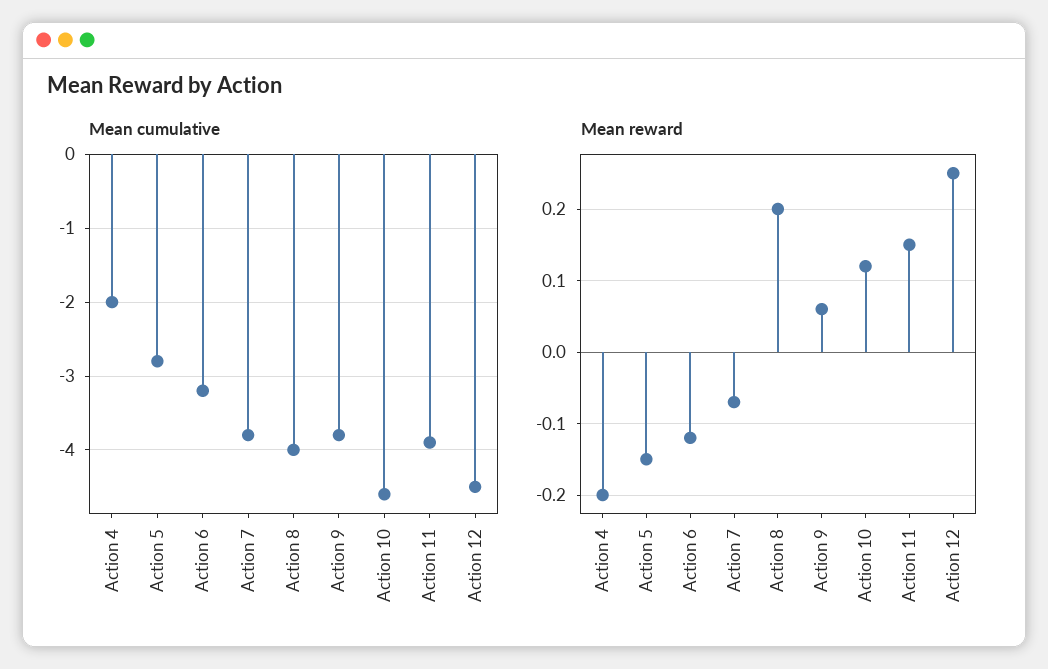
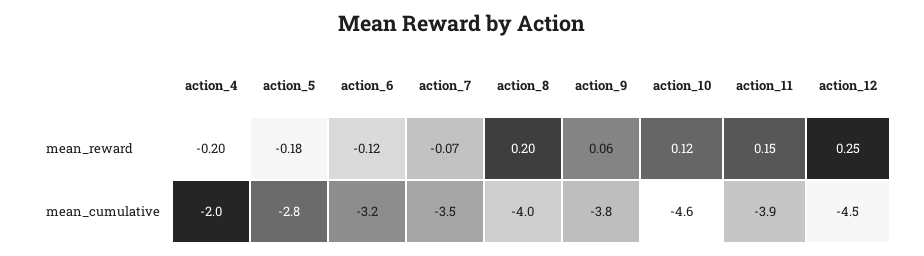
  {
    "Mean cumulative": {
      "Action 4": -2,
      "Action 5": -2.8,
      "Action 6": -3.2,
-     "Action 7": -3.8,
+     "Action 7": -3.5,
      "Action 8": -4,
      "Action 9": -3.8,
      "Action 10": -4.6,
      "Action 11": -3.9,
      "Action 12": -4.5
    },
    "Mean reward": {
      "Action 4": -0.2,
-     "Action 5": -0.15,
+     "Action 5": -0.18,
      "Action 6": -0.12,
      "Action 7": -0.07,
      "Action 8": 0.2,
      "Action 9": 0.06,
      "Action 10": 0.12,
      "Action 11": 0.15,
      "Action 12": 0.25
    }
  }

